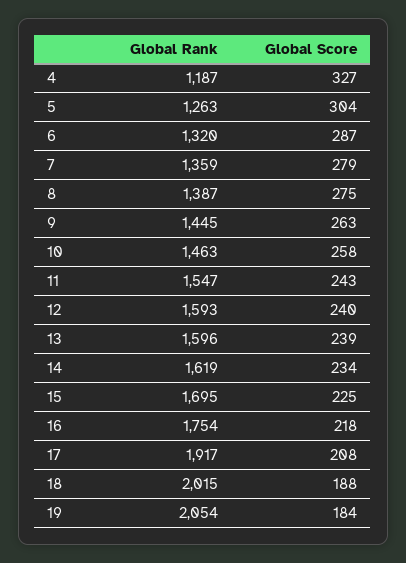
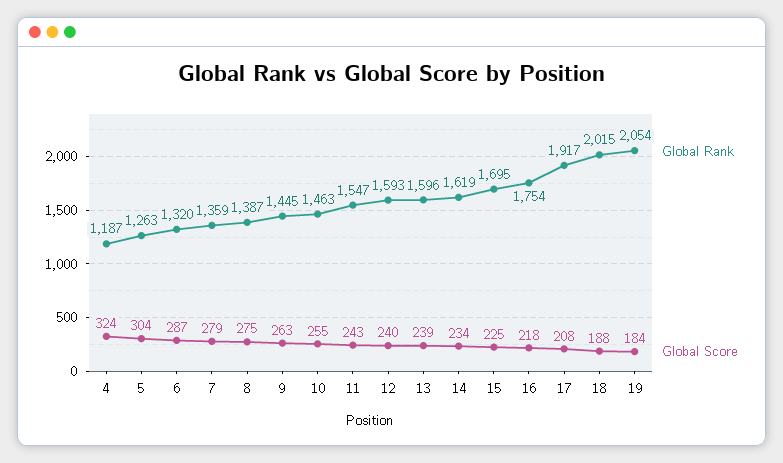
  {
    "Global Rank": {
      "4": 1187,
      "5": 1263,
      "6": 1320,
      "7": 1359,
      "8": 1387,
      "9": 1445,
      "10": 1463,
      "11": 1547,
      "12": 1593,
      "13": 1596,
      "14": 1619,
      "15": 1695,
      "16": 1754,
      "17": 1917,
      "18": 2015,
      "19": 2054
    },
    "Global Score": {
-     "4": 327,
+     "4": 324,
      "5": 304,
      "6": 287,
      "7": 279,
      "8": 275,
      "9": 263,
-     "10": 258,
+     "10": 255,
      "11": 243,
      "12": 240,
      "13": 239,
      "14": 234,
      "15": 225,
      "16": 218,
      "17": 208,
      "18": 188,
      "19": 184
    }
  }

